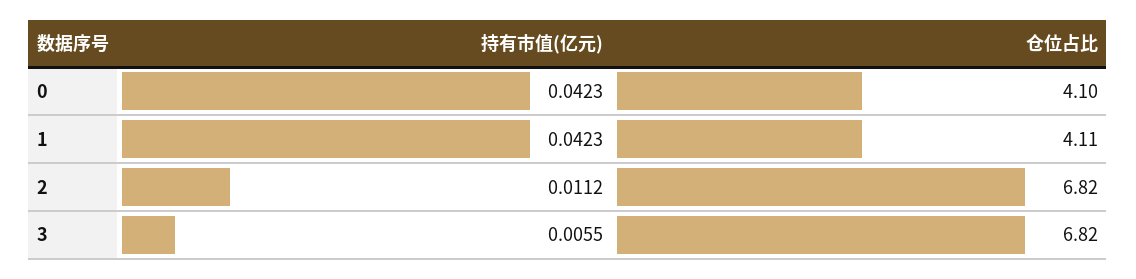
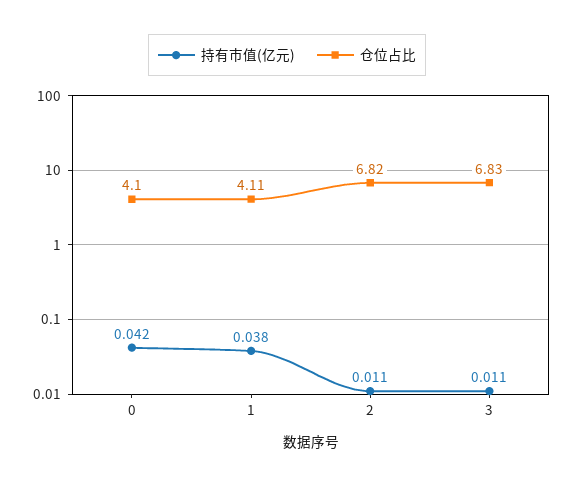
  {
    "持有市值(亿元)": {
      "0": 0.0423,
-     "1": 0.0423,
+     "1": 0.038,
      "2": 0.0112,
-     "3": 0.0055
+     "3": 0.011
    },
    "仓位占比": {
      "0": 4.1,
      "1": 4.11,
      "2": 6.82,
-     "3": 6.82
+     "3": 6.83
    }
  }

